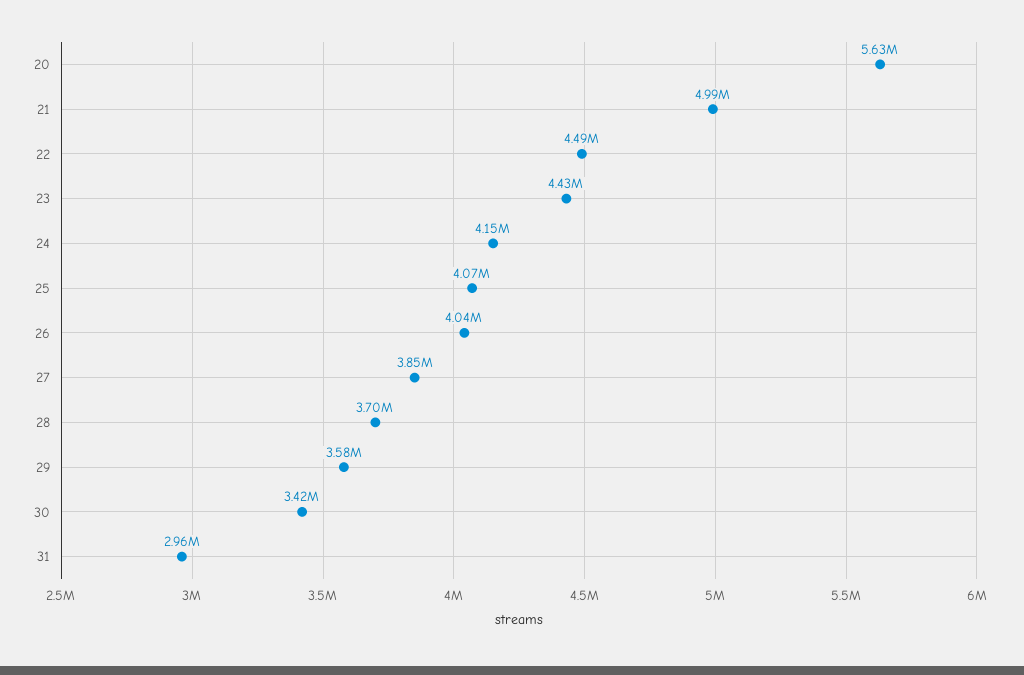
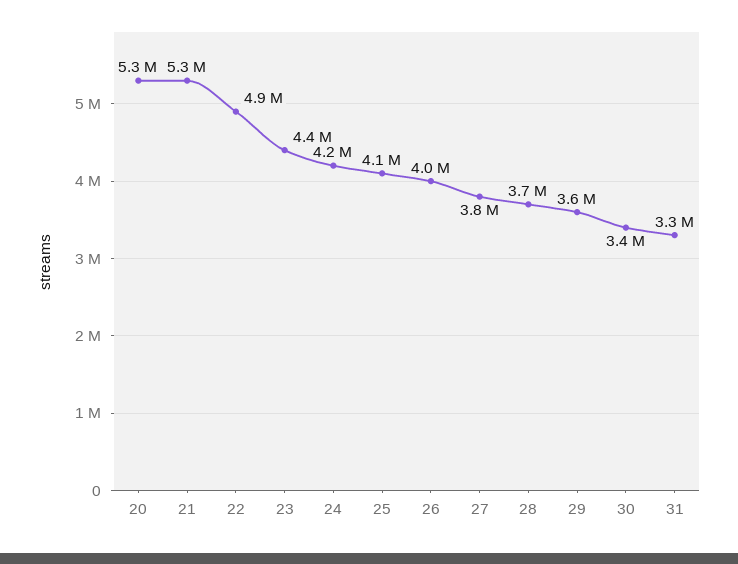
  {
-   "20": 5630000,
+   "20": 5300000,
-   "21": 4990000,
+   "21": 5300000,
-   "22": 4490000,
+   "22": 4900000,
    "23": 4430000,
    "24": 4150000,
    "25": 4070000,
    "26": 4040000,
    "27": 3850000,
    "28": 3700000,
    "29": 3580000,
    "30": 3420000,
-   "31": 2960000
+   "31": 3300000
  }

